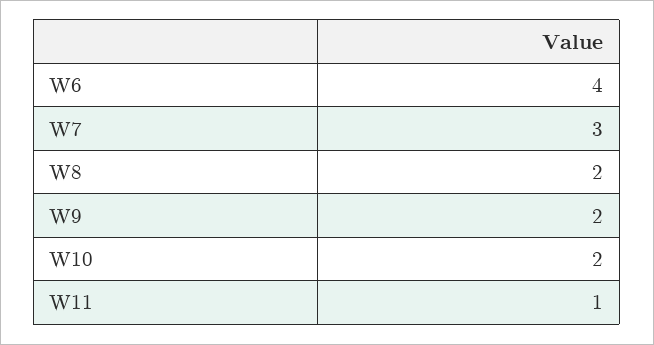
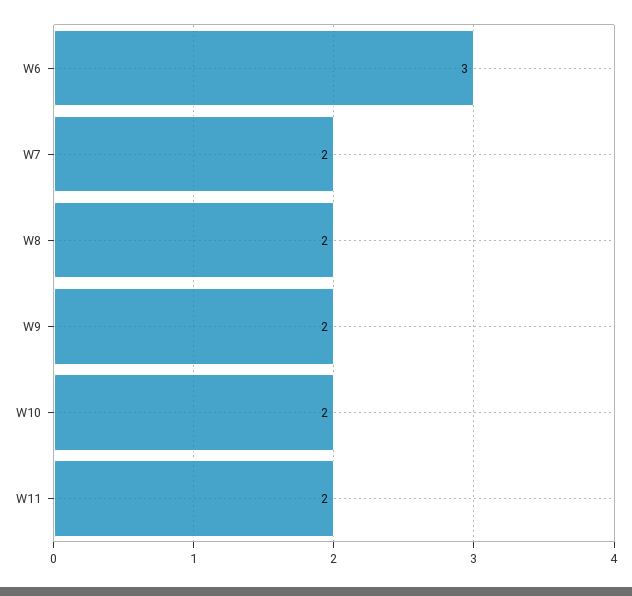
  {
-   "W6": 4,
+   "W6": 3,
-   "W7": 3,
+   "W7": 2,
    "W8": 2,
    "W9": 2,
    "W10": 2,
-   "W11": 1
+   "W11": 2
  }

